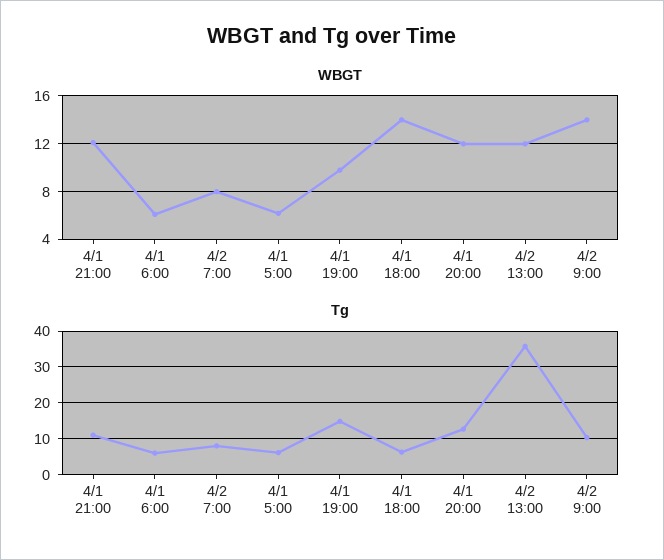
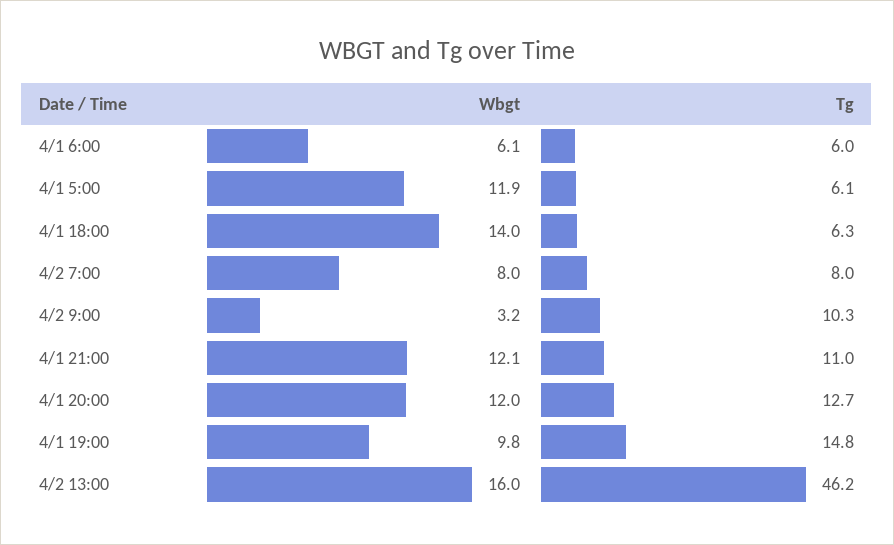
  {
    "WBGT": {
      "4/1 21:00": 12.1,
      "4/1 6:00": 6.1,
      "4/2 7:00": 8,
-     "4/1 5:00": 6,
+     "4/1 5:00": 11.9,
      "4/1 19:00": 9.8,
      "4/1 18:00": 14,
      "4/1 20:00": 12,
-     "4/2 13:00": 12,
+     "4/2 13:00": 16,
-     "4/2 9:00": 14
+     "4/2 9:00": 3.2
    },
    "Tg": {
      "4/1 21:00": 11,
      "4/1 6:00": 6,
      "4/2 7:00": 8,
      "4/1 5:00": 6.1,
      "4/1 19:00": 14.8,
      "4/1 18:00": 6.3,
      "4/1 20:00": 12.7,
-     "4/2 13:00": 36,
+     "4/2 13:00": 46.2,
      "4/2 9:00": 10.3
    }
  }

